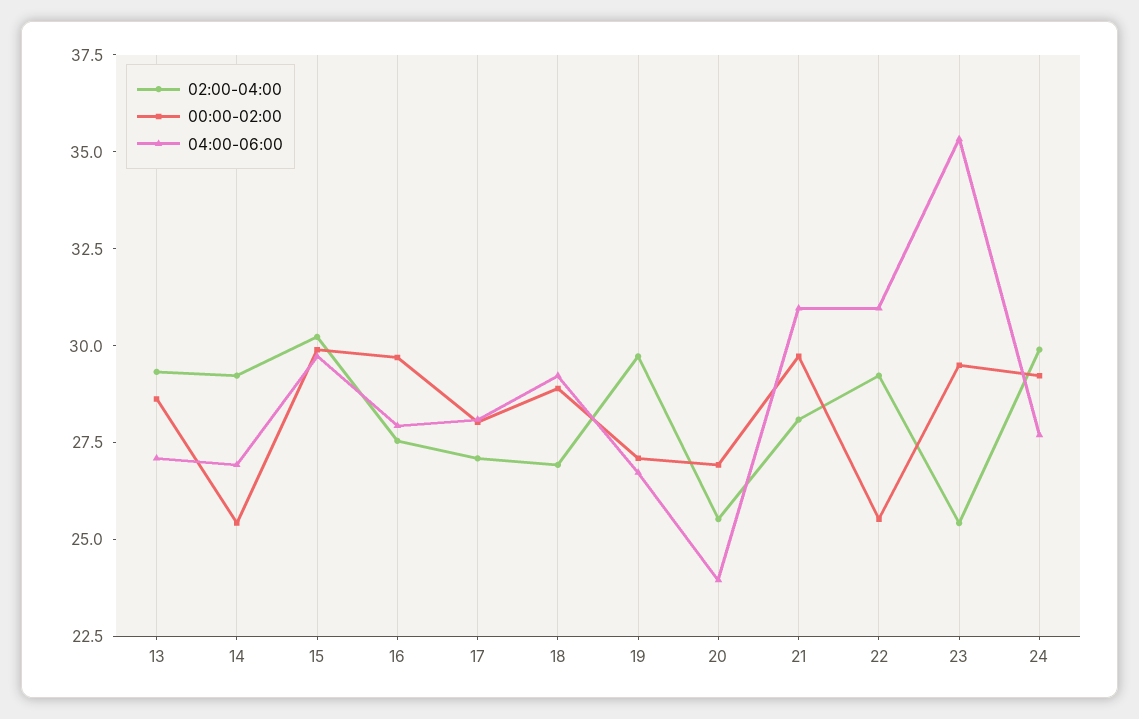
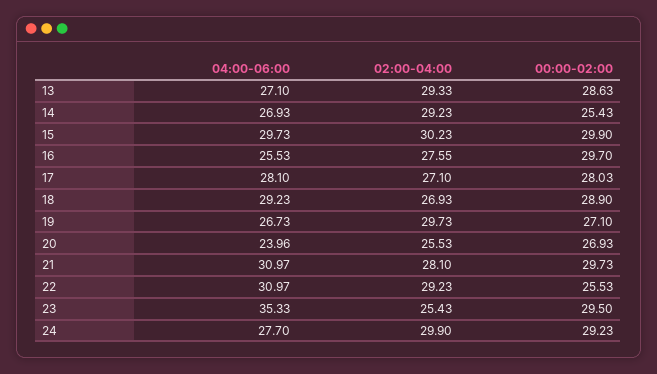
  {
    "02:00-04:00": {
      "13": 29.33,
      "14": 29.23,
      "15": 30.23,
      "16": 27.55,
      "17": 27.1,
      "18": 26.93,
      "19": 29.73,
      "20": 25.53,
      "21": 28.1,
      "22": 29.23,
      "23": 25.43,
      "24": 29.9
    },
    "00:00-02:00": {
      "13": 28.63,
      "14": 25.43,
      "15": 29.9,
      "16": 29.7,
      "17": 28.03,
      "18": 28.9,
      "19": 27.1,
      "20": 26.93,
      "21": 29.73,
      "22": 25.53,
      "23": 29.5,
      "24": 29.23
    },
    "04:00-06:00": {
      "13": 27.1,
      "14": 26.93,
      "15": 29.73,
-     "16": 28,
+     "16": 25.53,
      "17": 28.1,
      "18": 29.23,
      "19": 26.73,
      "20": 23.96,
      "21": 30.97,
      "22": 30.97,
      "23": 35.33,
      "24": 27.7
    }
  }

